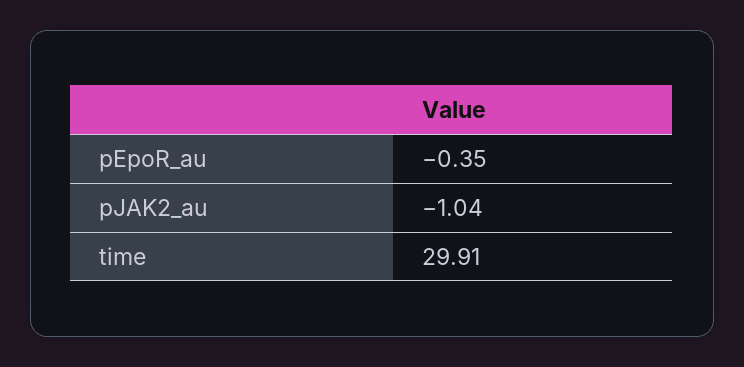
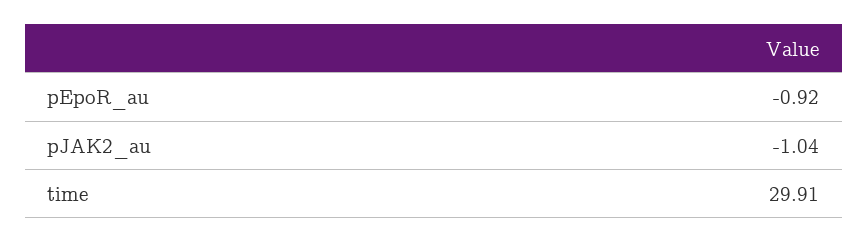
  {
-   "pEpoR_au": -0.35,
+   "pEpoR_au": -0.92,
    "pJAK2_au": -1.04,
    "time": 29.91
  }

